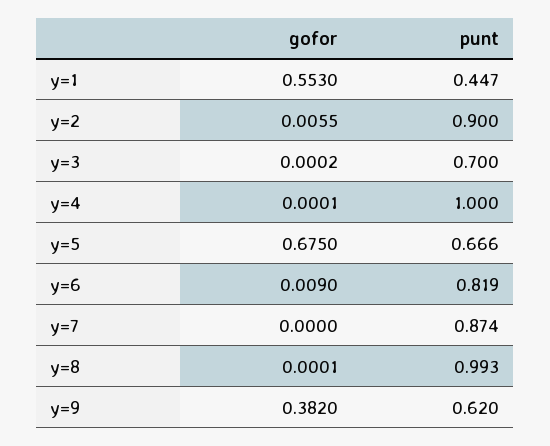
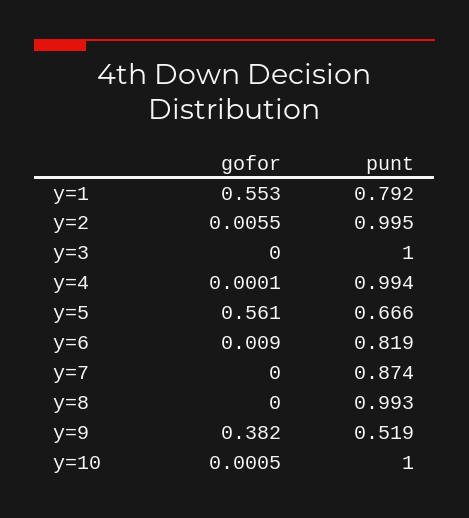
  {
    "gofor": {
      "y=1": 0.553,
      "y=2": 0.0055,
-     "y=3": 0.0002,
+     "y=3": 0,
      "y=4": 0.0001,
-     "y=5": 0.675,
+     "y=5": 0.561,
      "y=6": 0.009,
      "y=7": 0,
-     "y=8": 0.0001,
+     "y=8": 0,
-     "y=9": 0.382
+     "y=9": 0.382,
+     "y=10": 0.0005
    },
    "punt": {
-     "y=1": 0.447,
+     "y=1": 0.792,
-     "y=2": 0.9,
+     "y=2": 0.995,
-     "y=3": 0.7,
+     "y=3": 1,
-     "y=4": 1,
+     "y=4": 0.994,
      "y=5": 0.666,
      "y=6": 0.819,
      "y=7": 0.874,
      "y=8": 0.993,
-     "y=9": 0.62
+     "y=9": 0.519,
+     "y=10": 1
    }
  }

